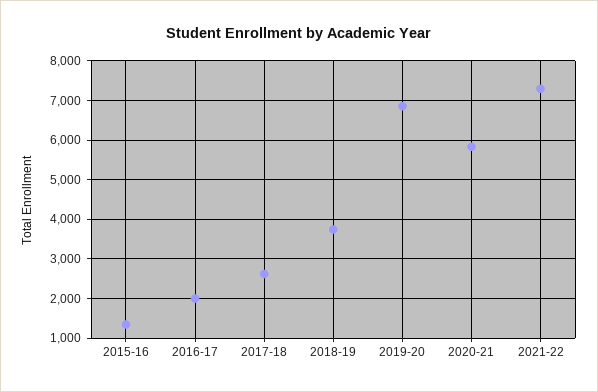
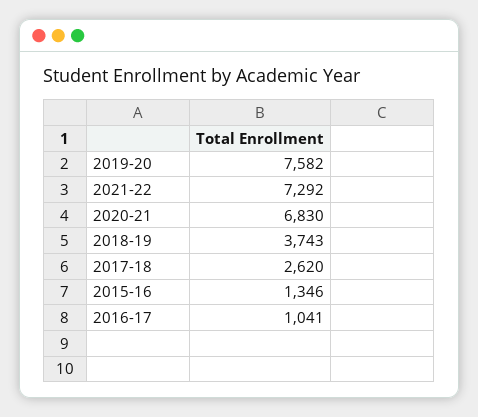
  {
    "2015-16": 1346,
-   "2016-17": 2000,
+   "2016-17": 1041,
    "2017-18": 2620,
    "2018-19": 3743,
-   "2019-20": 6800,
+   "2019-20": 7582,
-   "2020-21": 5800,
+   "2020-21": 6830,
    "2021-22": 7292
  }

